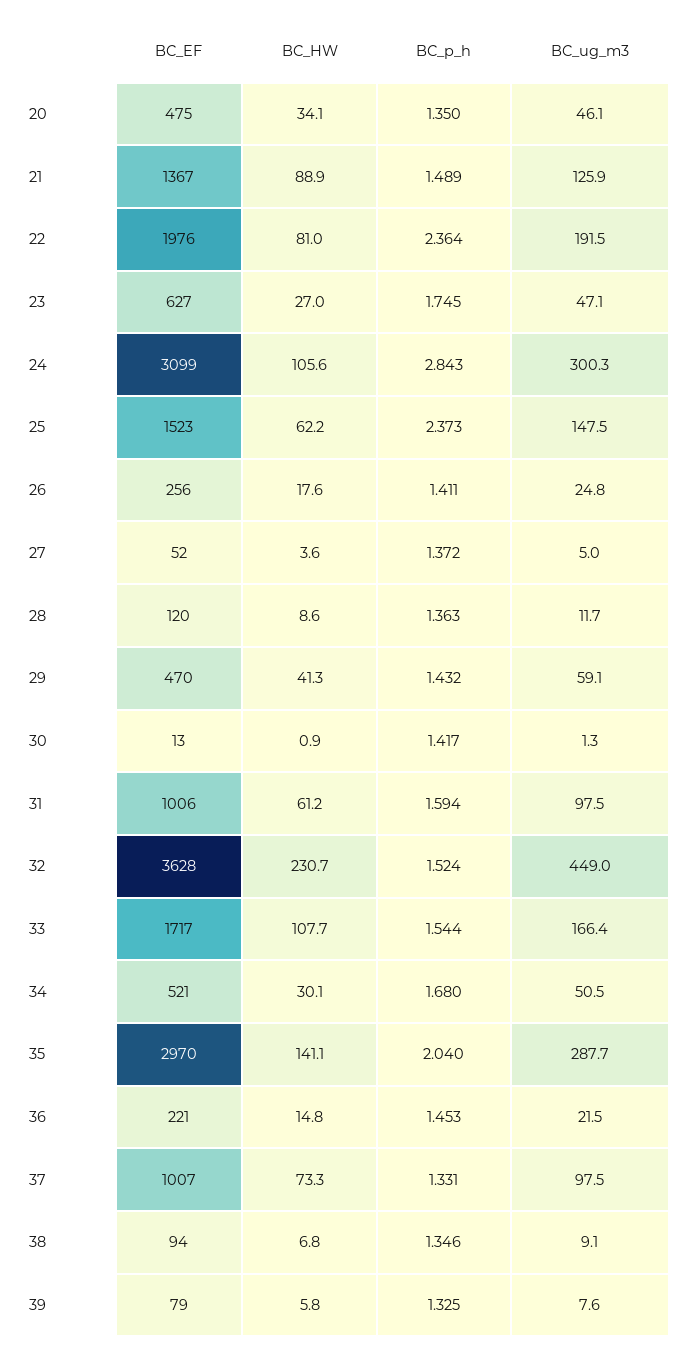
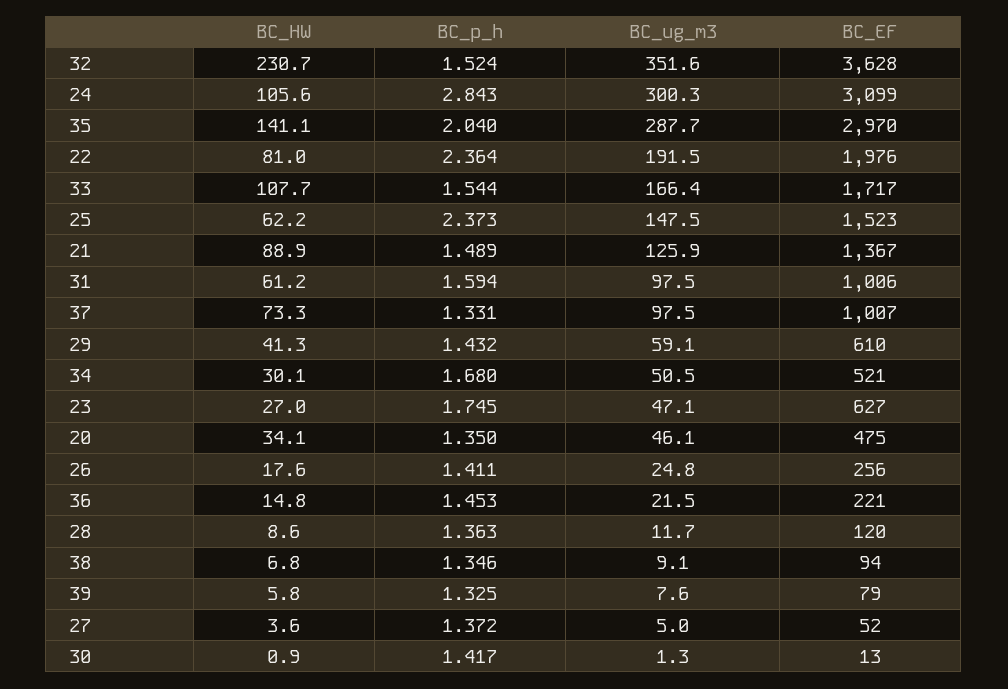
  {
    "BC_EF": {
      "20": 475,
      "21": 1367,
      "22": 1976,
      "23": 627,
      "24": 3099,
      "25": 1523,
      "26": 256,
      "27": 52,
      "28": 120,
-     "29": 470,
+     "29": 610,
      "30": 13,
      "31": 1006,
      "32": 3628,
      "33": 1717,
      "34": 521,
      "35": 2970,
      "36": 221,
      "37": 1007,
      "38": 94,
      "39": 79
    },
    "BC_HW": {
      "20": 34.1,
      "21": 88.9,
      "22": 81,
      "23": 27,
      "24": 105.6,
      "25": 62.2,
      "26": 17.6,
      "27": 3.6,
      "28": 8.6,
      "29": 41.3,
      "30": 0.9,
      "31": 61.2,
      "32": 230.7,
      "33": 107.7,
      "34": 30.1,
      "35": 141.1,
      "36": 14.8,
      "37": 73.3,
      "38": 6.8,
      "39": 5.8
    },
    "BC_p_h": {
      "20": 1.35,
      "21": 1.489,
      "22": 2.364,
      "23": 1.745,
      "24": 2.843,
      "25": 2.373,
      "26": 1.411,
      "27": 1.372,
      "28": 1.363,
      "29": 1.432,
      "30": 1.417,
      "31": 1.594,
      "32": 1.524,
      "33": 1.544,
      "34": 1.68,
      "35": 2.04,
      "36": 1.453,
      "37": 1.331,
      "38": 1.346,
      "39": 1.325
    },
    "BC_ug_m3": {
      "20": 46.1,
      "21": 125.9,
      "22": 191.5,
      "23": 47.1,
      "24": 300.3,
      "25": 147.5,
      "26": 24.8,
      "27": 5,
      "28": 11.7,
      "29": 59.1,
      "30": 1.3,
      "31": 97.5,
-     "32": 449,
+     "32": 351.6,
      "33": 166.4,
      "34": 50.5,
      "35": 287.7,
      "36": 21.5,
      "37": 97.5,
      "38": 9.1,
      "39": 7.6
    }
  }

